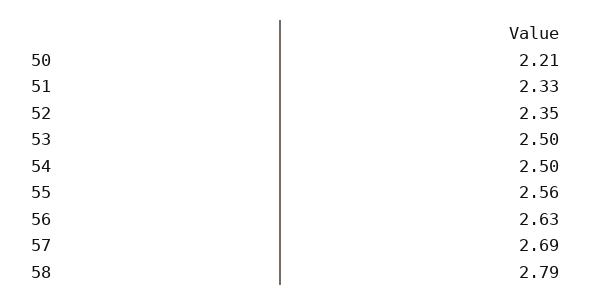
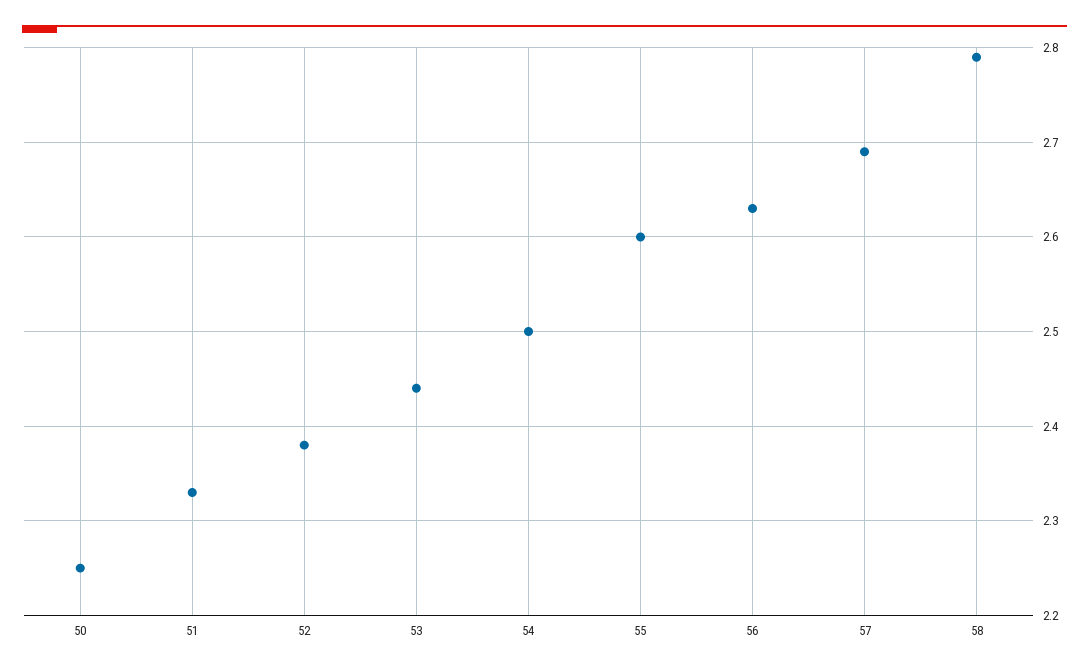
  {
-   "50": 2.21,
+   "50": 2.25,
    "51": 2.33,
-   "52": 2.35,
+   "52": 2.38,
-   "53": 2.5,
+   "53": 2.44,
    "54": 2.5,
-   "55": 2.56,
+   "55": 2.6,
    "56": 2.63,
    "57": 2.69,
    "58": 2.79
  }

